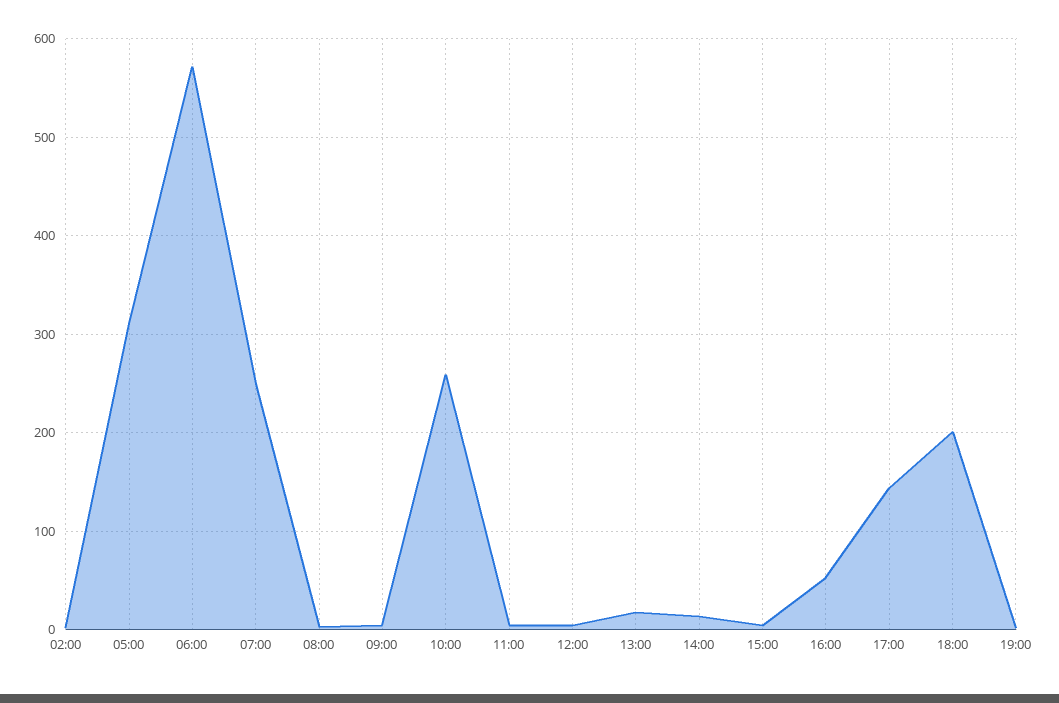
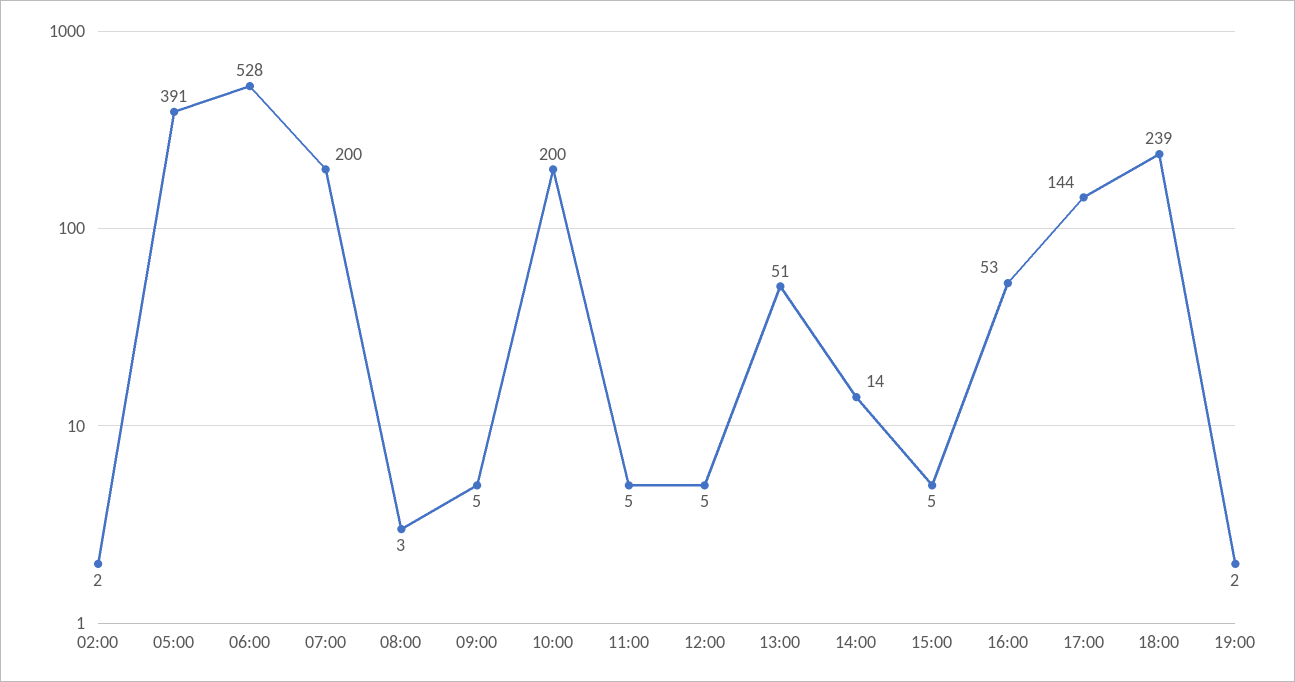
  {
    "02:00": 2,
-   "05:00": 310,
+   "05:00": 391,
-   "06:00": 570,
+   "06:00": 528,
-   "07:00": 250,
+   "07:00": 200,
    "08:00": 3,
    "09:00": 5,
-   "10:00": 260,
+   "10:00": 200,
    "11:00": 5,
    "12:00": 5,
-   "13:00": 20,
+   "13:00": 51,
    "14:00": 14,
    "15:00": 5,
    "16:00": 53,
    "17:00": 144,
-   "18:00": 200,
+   "18:00": 239,
    "19:00": 2
  }

